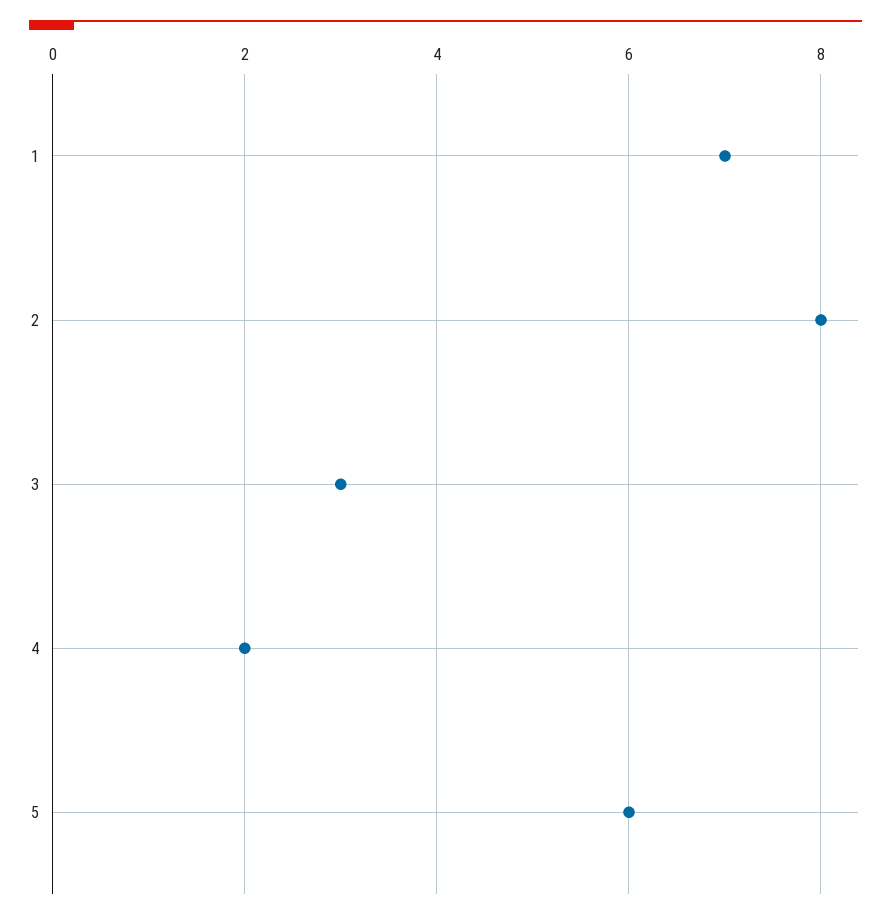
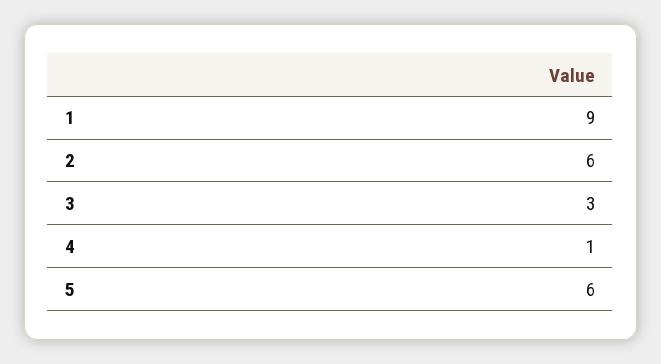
  {
-   "1": 7,
+   "1": 9,
-   "2": 8,
+   "2": 6,
    "3": 3,
-   "4": 2,
+   "4": 1,
    "5": 6
  }

